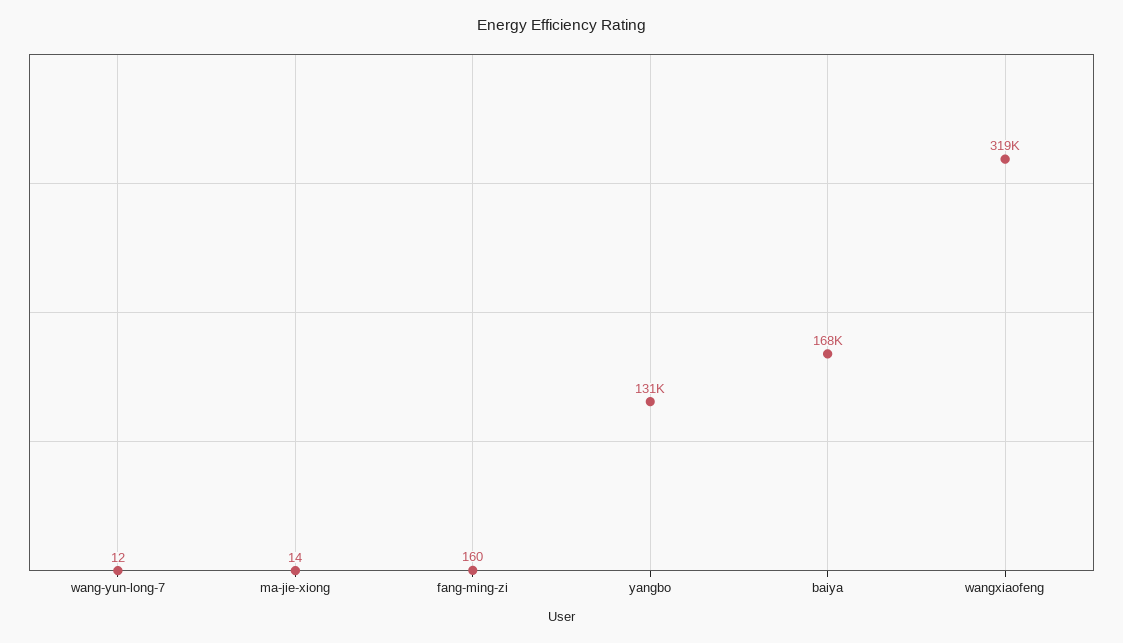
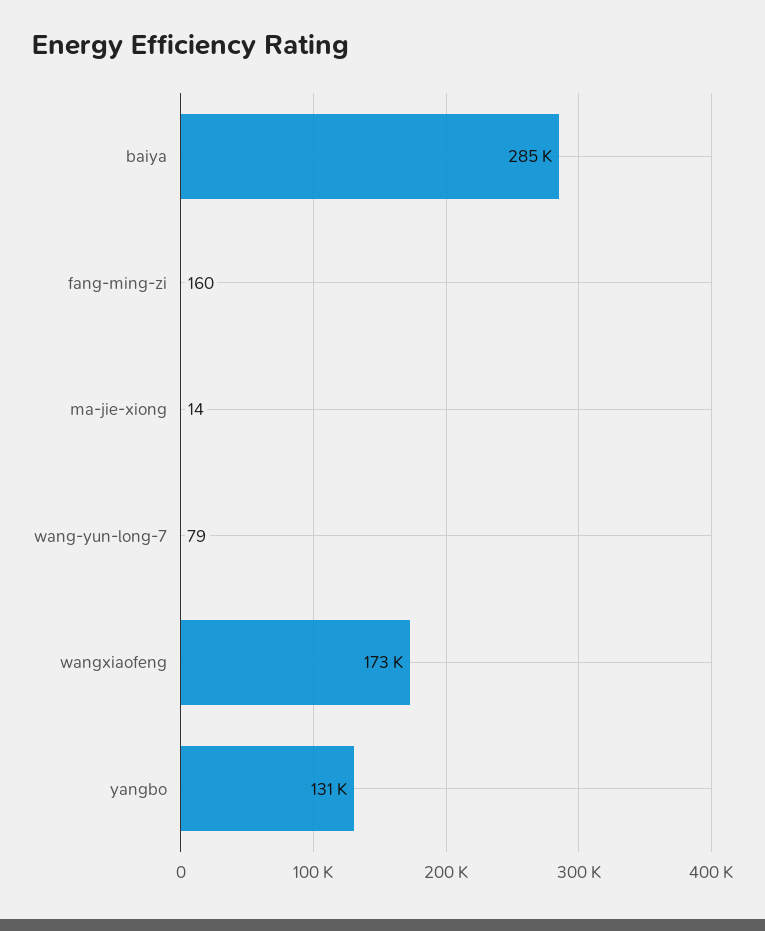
  {
-   "wang-yun-long-7": 12,
+   "wang-yun-long-7": 79,
    "ma-jie-xiong": 14,
    "fang-ming-zi": 160,
    "yangbo": 131000,
-   "baiya": 168000,
+   "baiya": 285000,
-   "wangxiaofeng": 319000
+   "wangxiaofeng": 173000
  }

